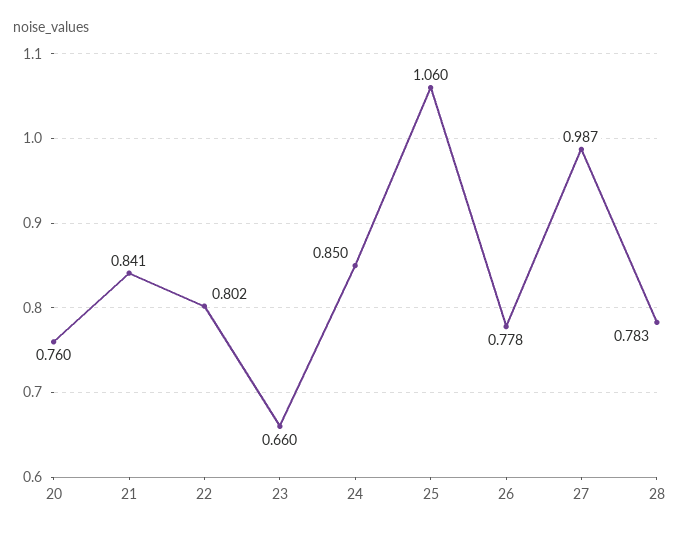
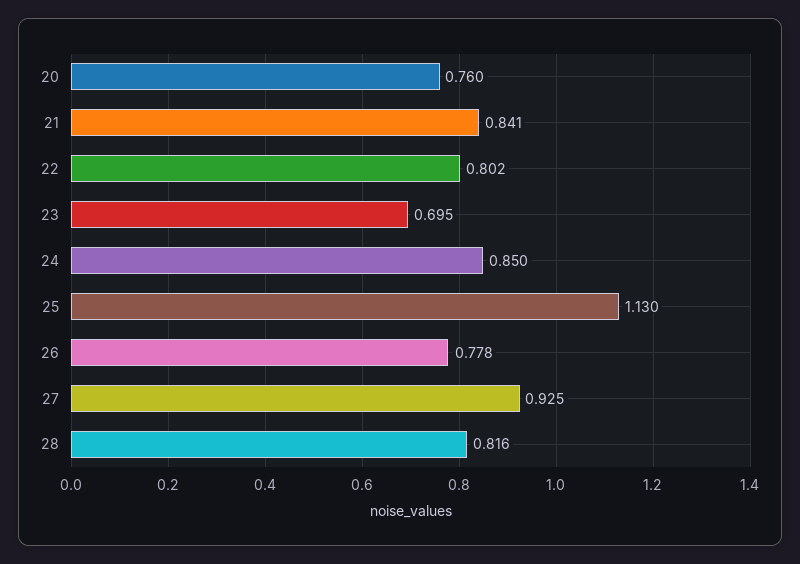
  {
    "20": 0.76,
    "21": 0.841,
    "22": 0.802,
-   "23": 0.66,
+   "23": 0.695,
    "24": 0.85,
-   "25": 1.06,
+   "25": 1.13,
    "26": 0.778,
-   "27": 0.987,
+   "27": 0.925,
-   "28": 0.783
+   "28": 0.816
  }

